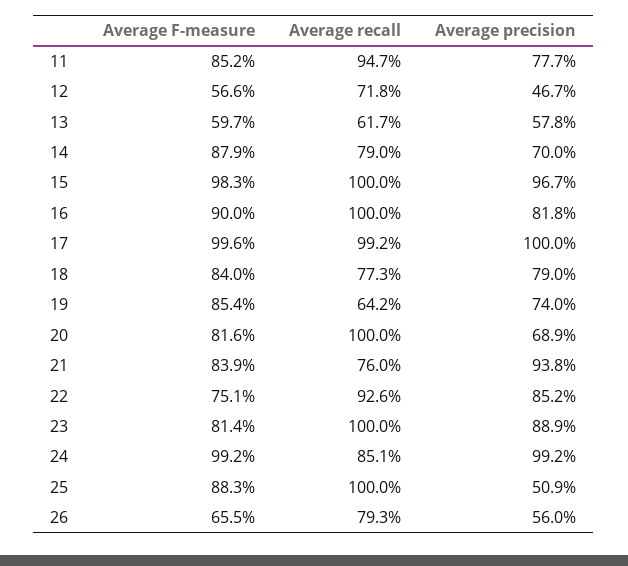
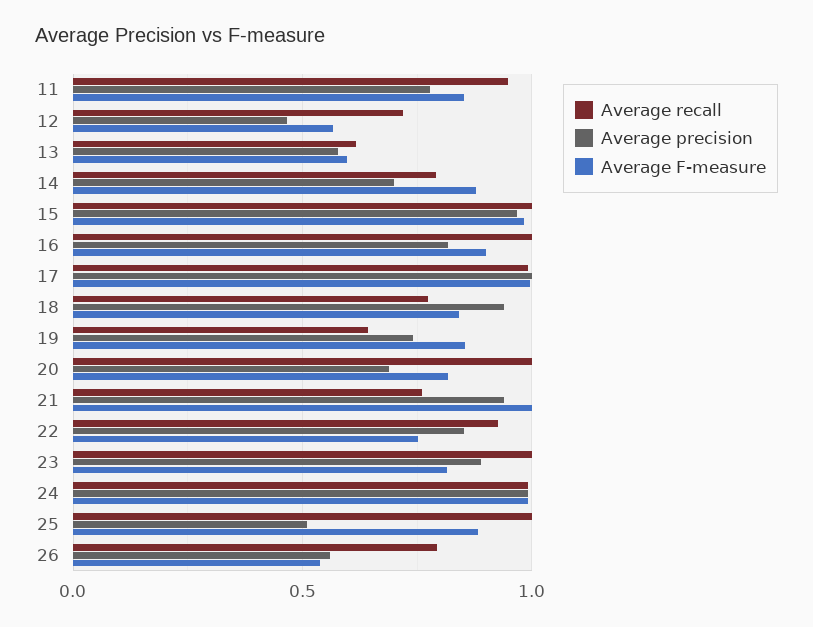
  {
    "Average F-measure": {
      "11": 0.852,
      "12": 0.566,
      "13": 0.597,
      "14": 0.879,
      "15": 0.983,
      "16": 0.9,
      "17": 0.996,
      "18": 0.84,
      "19": 0.854,
      "20": 0.816,
-     "21": 0.839,
+     "21": 1,
      "22": 0.751,
      "23": 0.814,
      "24": 0.992,
      "25": 0.883,
-     "26": 0.655
+     "26": 0.55
    },
    "Average recall": {
      "11": 0.947,
      "12": 0.718,
      "13": 0.617,
      "14": 0.79,
      "15": 1,
      "16": 1,
      "17": 0.992,
      "18": 0.773,
      "19": 0.642,
      "20": 1,
      "21": 0.76,
      "22": 0.926,
      "23": 1,
-     "24": 0.851,
+     "24": 1,
      "25": 1,
      "26": 0.793
    },
    "Average precision": {
      "11": 0.777,
      "12": 0.467,
      "13": 0.578,
      "14": 0.7,
      "15": 0.967,
      "16": 0.818,
      "17": 1,
-     "18": 0.79,
+     "18": 0.95,
      "19": 0.74,
      "20": 0.689,
      "21": 0.938,
      "22": 0.852,
      "23": 0.889,
      "24": 0.992,
      "25": 0.509,
      "26": 0.56
    }
  }

